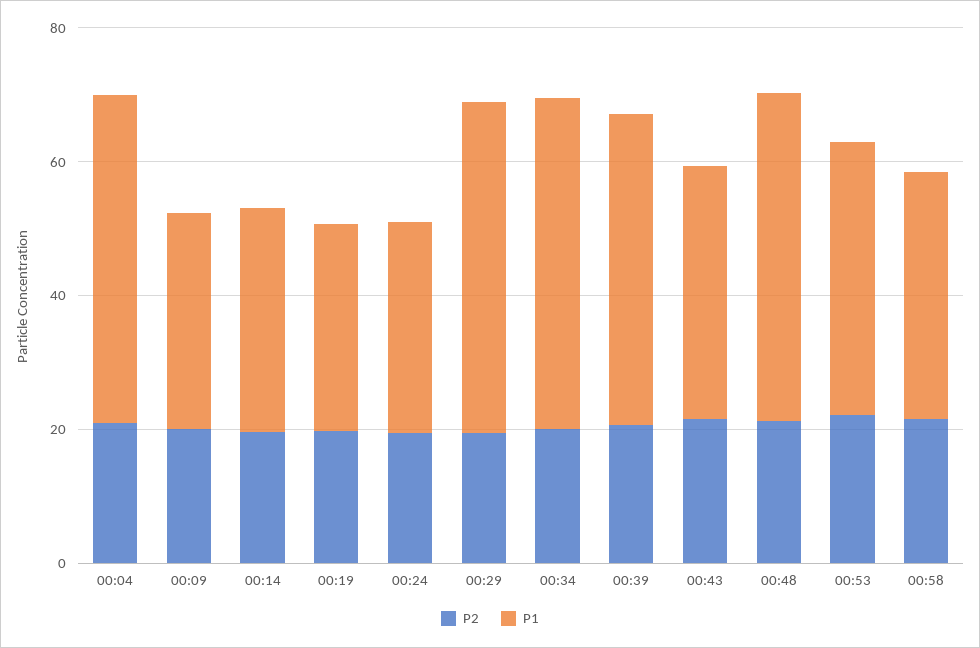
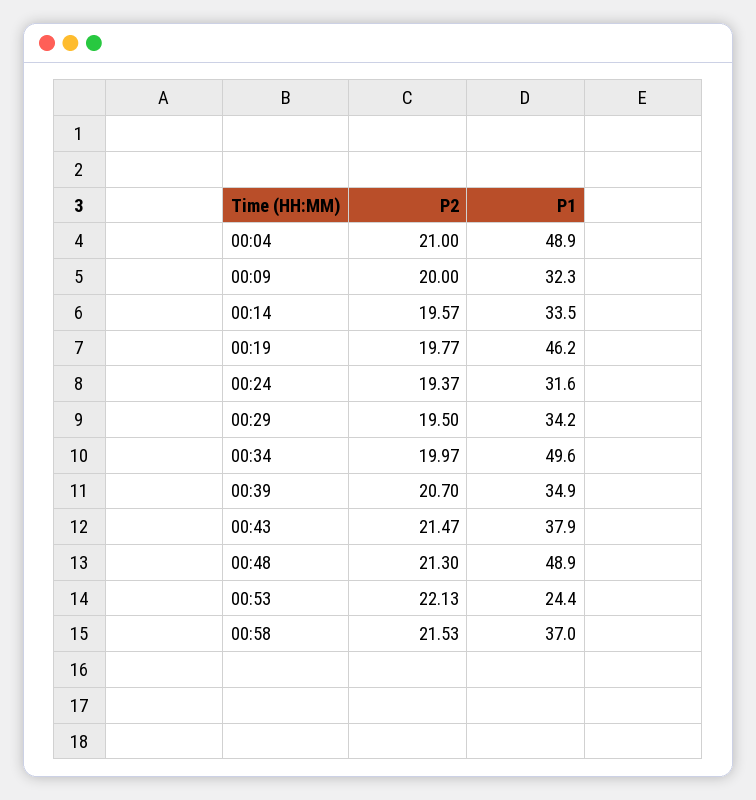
  {
    "P2": {
      "00:04": 21,
      "00:09": 20,
      "00:14": 19.57,
      "00:19": 19.77,
      "00:24": 19.37,
      "00:29": 19.5,
      "00:34": 19.97,
      "00:39": 20.7,
      "00:43": 21.47,
      "00:48": 21.3,
      "00:53": 22.13,
      "00:58": 21.53
    },
    "P1": {
      "00:04": 48.9,
      "00:09": 32.3,
      "00:14": 33.5,
-     "00:19": 30,
+     "00:19": 46.2,
      "00:24": 31.6,
-     "00:29": 50,
+     "00:29": 34.2,
      "00:34": 49.6,
-     "00:39": 45,
+     "00:39": 34.9,
      "00:43": 37.9,
      "00:48": 48.9,
-     "00:53": 40,
+     "00:53": 24.4,
      "00:58": 37
    }
  }

